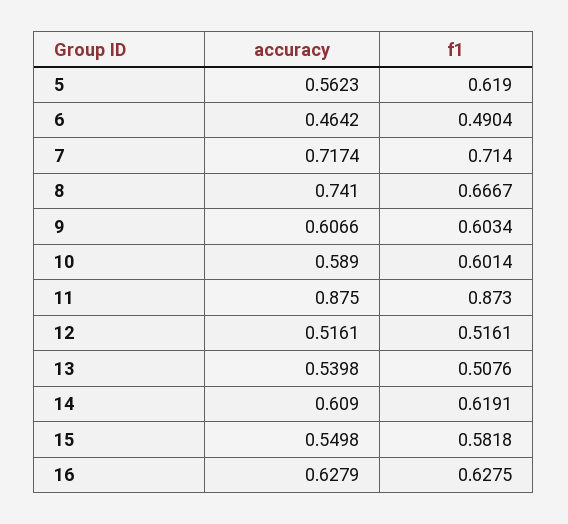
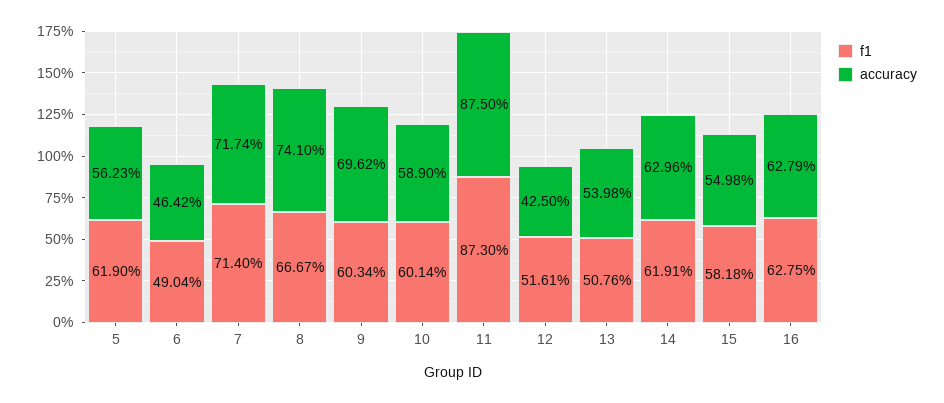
  {
    "accuracy": {
      "5": 0.5623,
      "6": 0.4642,
      "7": 0.7174,
      "8": 0.741,
-     "9": 0.6066,
+     "9": 0.6962,
      "10": 0.589,
      "11": 0.875,
-     "12": 0.5161,
+     "12": 0.425,
      "13": 0.5398,
-     "14": 0.609,
+     "14": 0.6296,
      "15": 0.5498,
      "16": 0.6279
    },
    "f1": {
      "5": 0.619,
      "6": 0.4904,
      "7": 0.714,
      "8": 0.6667,
      "9": 0.6034,
      "10": 0.6014,
      "11": 0.873,
      "12": 0.5161,
      "13": 0.5076,
      "14": 0.6191,
      "15": 0.5818,
      "16": 0.6275
    }
  }

